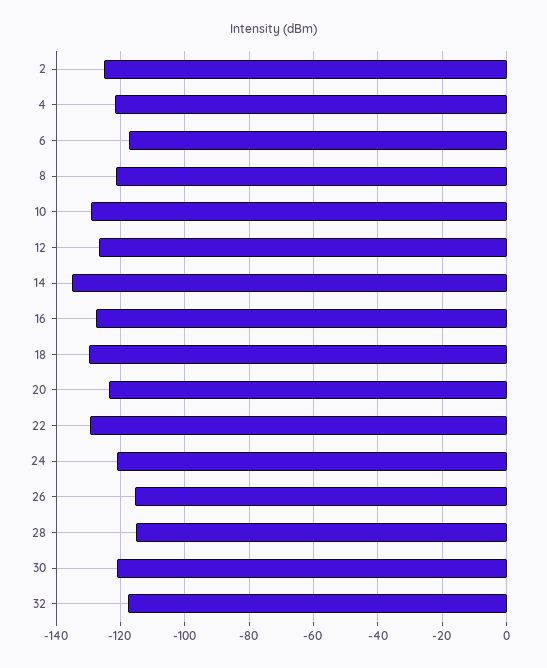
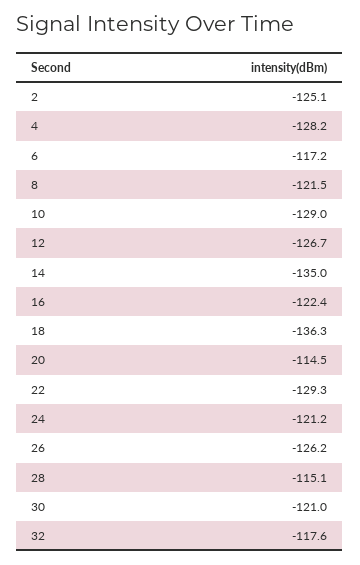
  {
    "2": -125.1,
-   "4": -122,
+   "4": -128.2,
    "6": -117.2,
    "8": -121.5,
    "10": -129,
    "12": -126.7,
    "14": -135,
-   "16": -128,
+   "16": -122.4,
-   "18": -130,
+   "18": -136.3,
-   "20": -124,
+   "20": -114.5,
    "22": -129.3,
    "24": -121.2,
-   "26": -116,
+   "26": -126.2,
    "28": -115.1,
    "30": -121,
    "32": -117.6
  }

